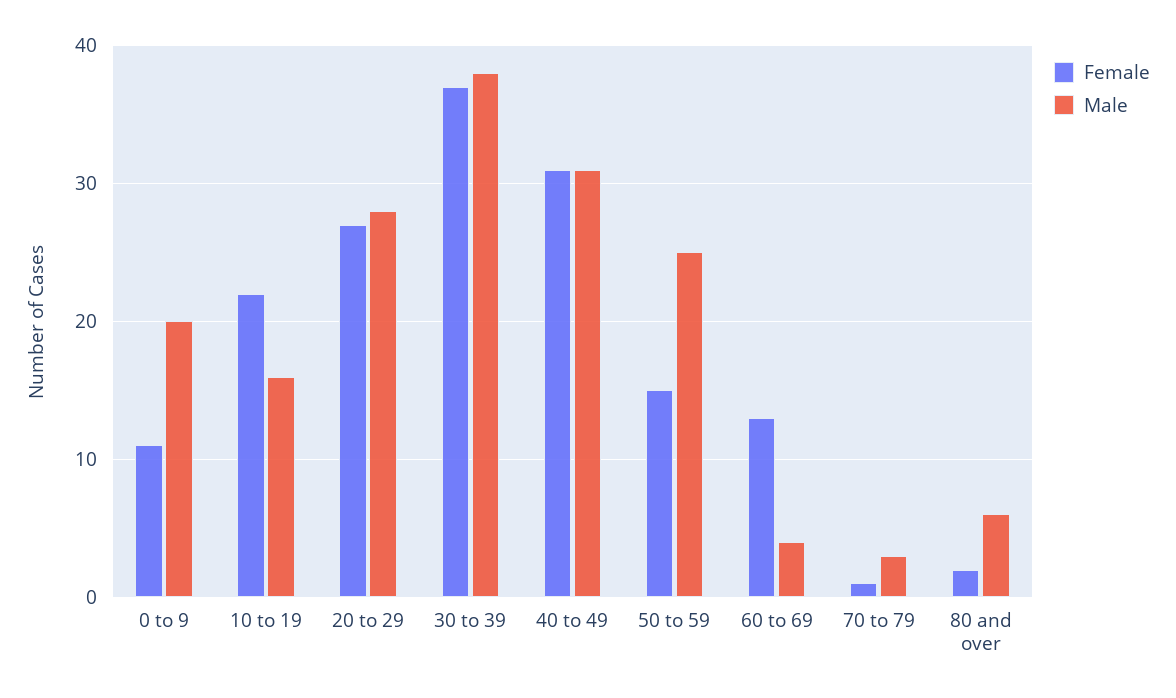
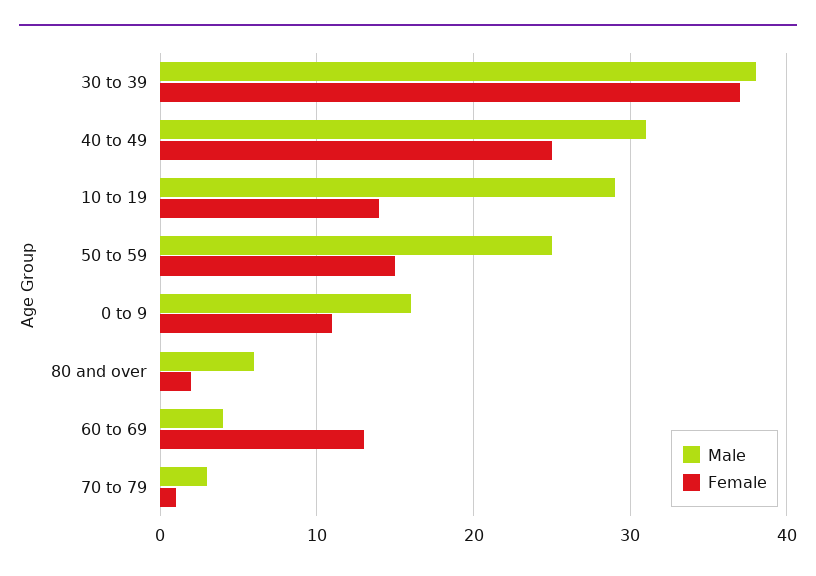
  {
    "Female": {
      "0 to 9": 11,
-     "10 to 19": 22,
+     "10 to 19": 14,
-     "20 to 29": 27,
      "30 to 39": 37,
-     "40 to 49": 31,
+     "40 to 49": 25,
      "50 to 59": 15,
      "60 to 69": 13,
      "70 to 79": 1,
      "80 and over": 2
    },
    "Male": {
-     "0 to 9": 20,
+     "0 to 9": 16,
-     "10 to 19": 16,
+     "10 to 19": 29,
-     "20 to 29": 28,
      "30 to 39": 38,
      "40 to 49": 31,
      "50 to 59": 25,
      "60 to 69": 4,
      "70 to 79": 3,
      "80 and over": 6
    }
  }

